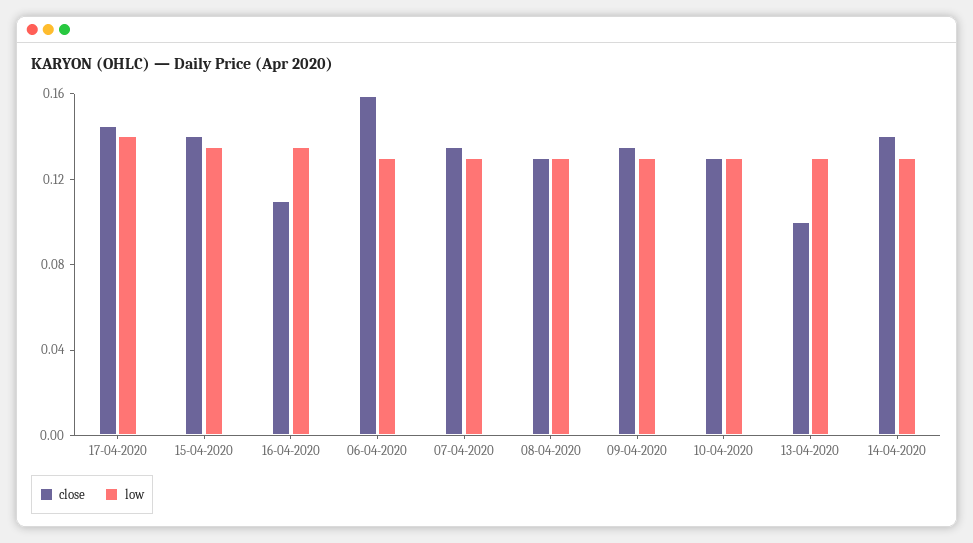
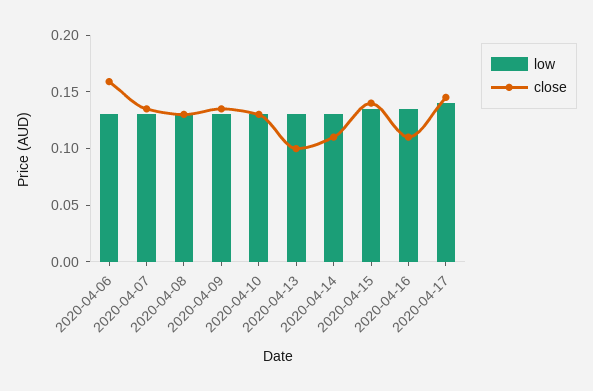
  {
    "close": {
      "17-04-2020": 0.15,
      "15-04-2020": 0.14,
      "16-04-2020": 0.11,
      "06-04-2020": 0.16,
      "07-04-2020": 0.14,
      "08-04-2020": 0.13,
      "09-04-2020": 0.14,
      "10-04-2020": 0.13,
      "13-04-2020": 0.1,
-     "14-04-2020": 0.14
+     "14-04-2020": 0.11
    },
    "low": {
      "17-04-2020": 0.14,
      "15-04-2020": 0.14,
      "16-04-2020": 0.14,
      "06-04-2020": 0.13,
      "07-04-2020": 0.13,
      "08-04-2020": 0.13,
      "09-04-2020": 0.13,
      "10-04-2020": 0.13,
      "13-04-2020": 0.13,
      "14-04-2020": 0.13
    }
  }

